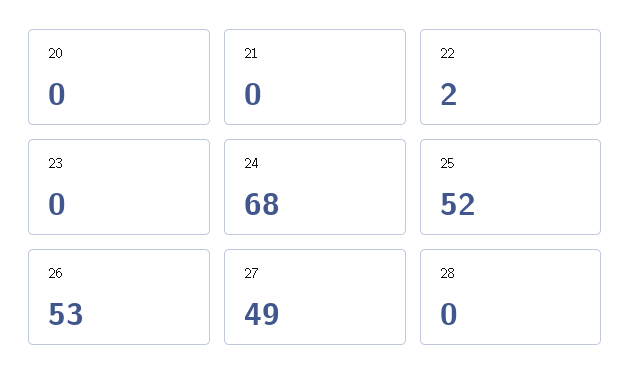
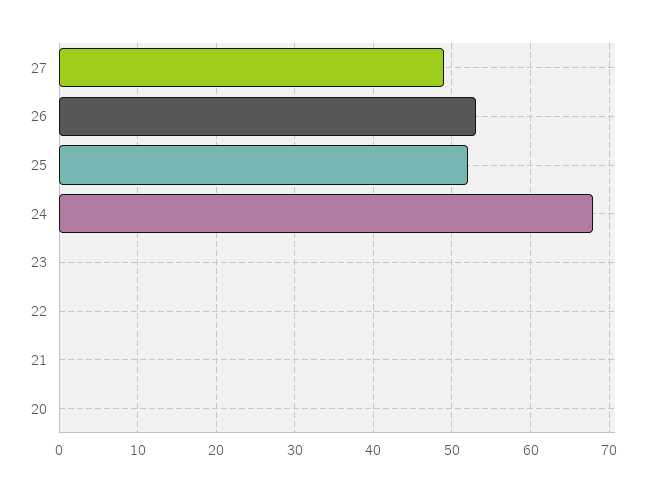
  {
    "20": 0,
    "21": 0,
-   "22": 2,
+   "22": 0,
    "23": 0,
    "24": 68,
    "25": 52,
    "26": 53,
-   "27": 49,
+   "27": 49
-   "28": 0
  }

